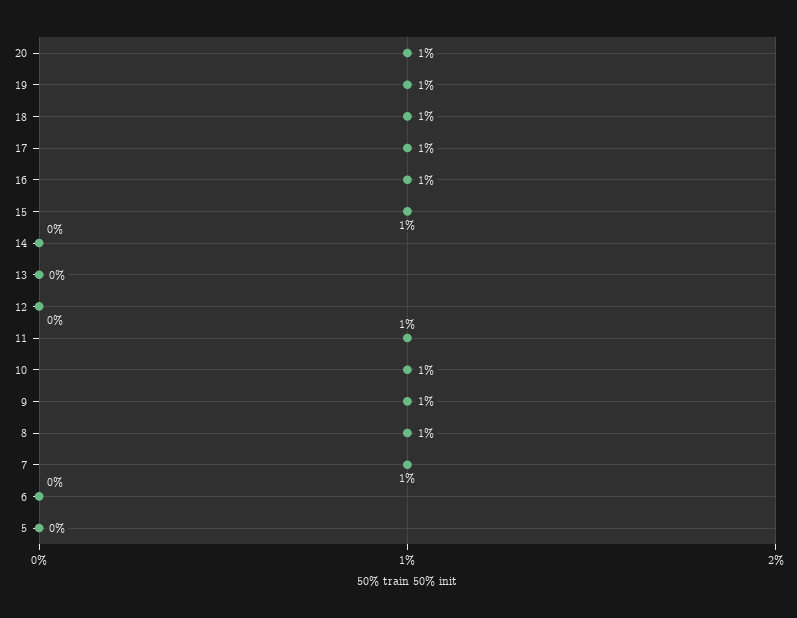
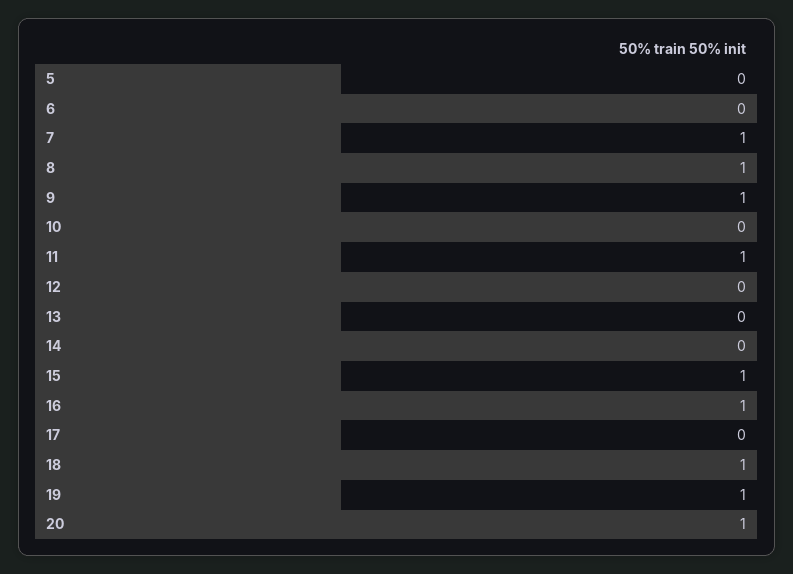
  {
    "20": 1,
    "19": 1,
    "18": 1,
-   "17": 1,
+   "17": 0,
    "16": 1,
    "15": 1,
    "14": 0,
    "13": 0,
    "12": 0,
    "11": 1,
-   "10": 1,
+   "10": 0,
    "9": 1,
    "8": 1,
    "7": 1,
    "6": 0,
    "5": 0
  }

